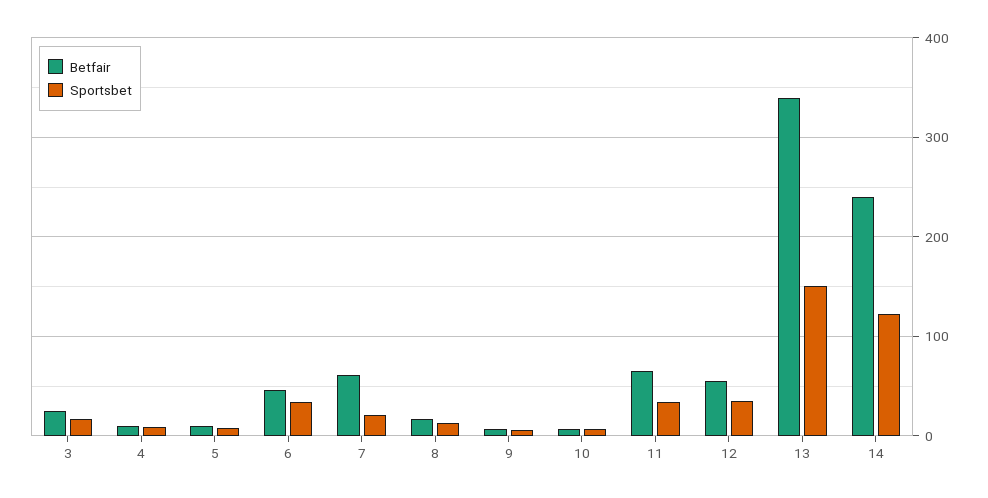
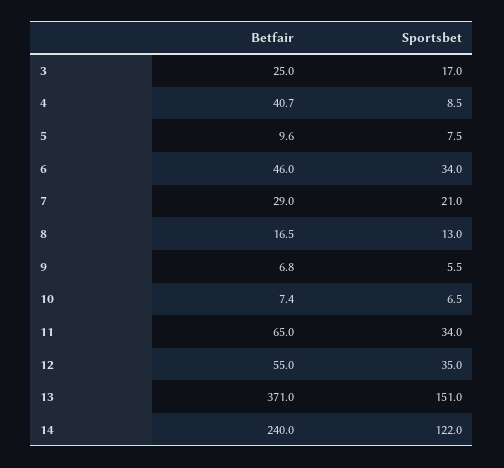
  {
    "Betfair": {
      "3": 25,
-     "4": 10,
+     "4": 40.7,
      "5": 9.6,
      "6": 46,
-     "7": 60,
+     "7": 29,
      "8": 16.5,
      "9": 6.8,
      "10": 7.4,
      "11": 65,
      "12": 55,
-     "13": 340,
+     "13": 371,
      "14": 240
    },
    "Sportsbet": {
      "3": 17,
      "4": 8.5,
      "5": 7.5,
      "6": 34,
      "7": 21,
      "8": 13,
      "9": 5.5,
      "10": 6.5,
      "11": 34,
      "12": 35,
      "13": 151,
      "14": 122
    }
  }

